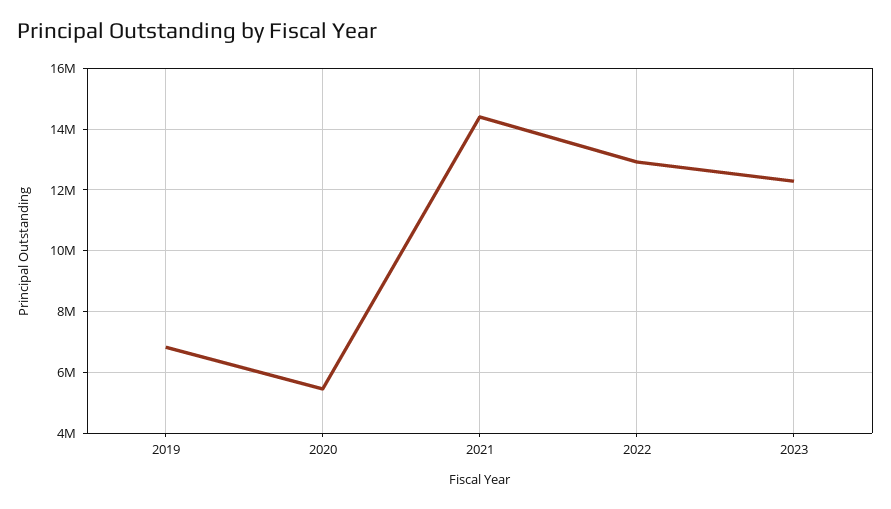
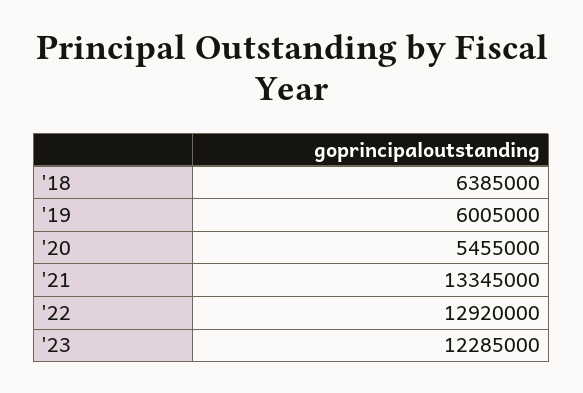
  {
-   "2019": 6800000,
+   "2019": 6005000,
    "2020": 5455000,
-   "2021": 14400000,
+   "2021": 13345000,
    "2022": 12920000,
-   "2023": 12285000
+   "2023": 12285000,
+   "'18": 6385000
  }

